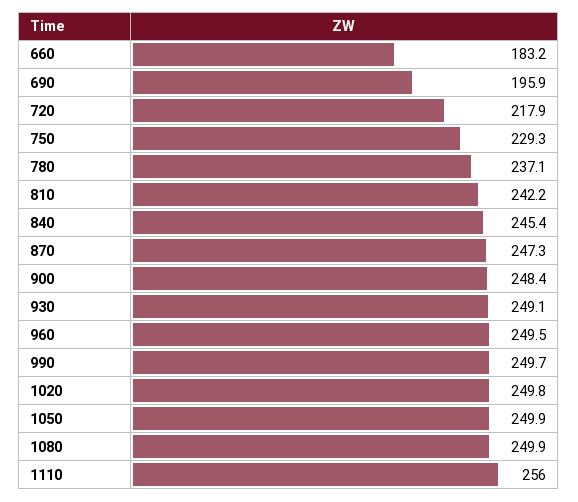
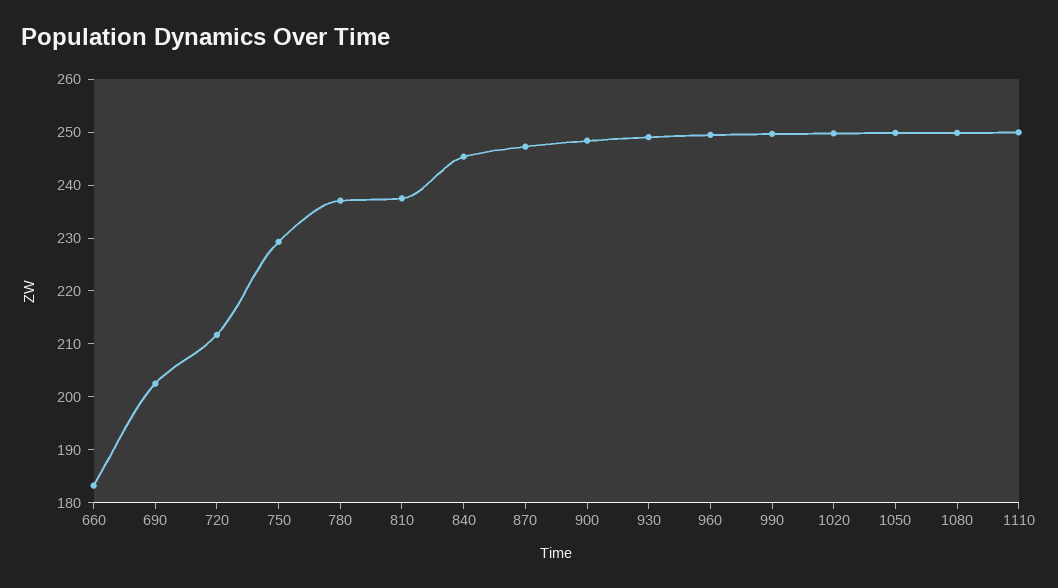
  {
    "660": 183.2,
-   "690": 195.9,
+   "690": 202,
-   "720": 217.9,
+   "720": 212,
    "750": 229.3,
    "780": 237.1,
-   "810": 242.2,
+   "810": 238,
    "840": 245.4,
    "870": 247.3,
    "900": 248.4,
    "930": 249.1,
    "960": 249.5,
    "990": 249.7,
    "1020": 249.8,
    "1050": 249.9,
    "1080": 249.9,
-   "1110": 256
+   "1110": 250
  }

